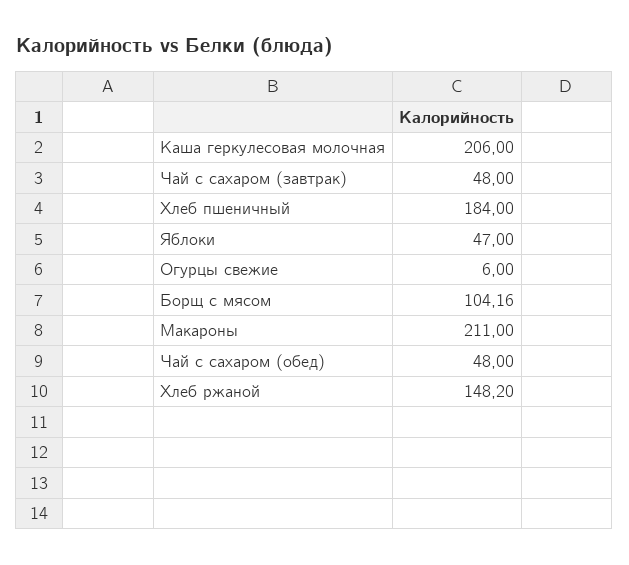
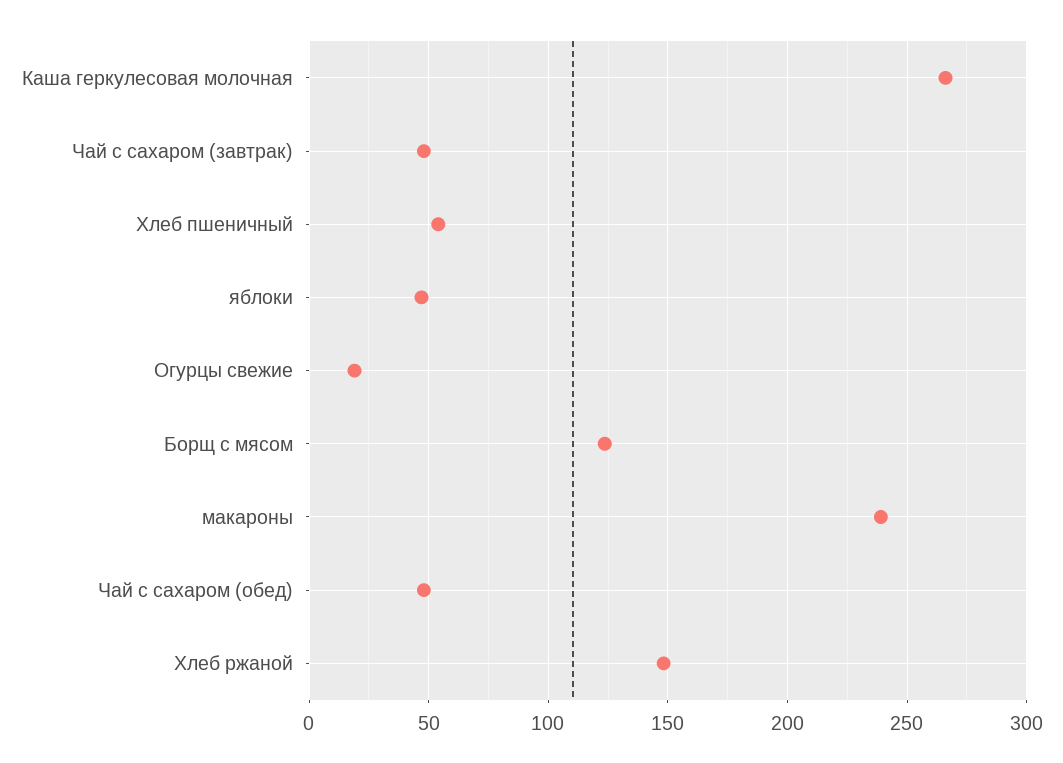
  {
-   "Каша геркулесовая молочная": 206,
+   "Каша геркулесовая молочная": 265,
    "Чай с сахаром (завтрак)": 48,
-   "Хлеб пшеничный": 184,
+   "Хлеб пшеничный": 55,
    "Яблоки": 47,
-   "Огурцы свежие": 6,
+   "Огурцы свежие": 20,
-   "Борщ с мясом": 104.16,
+   "Борщ с мясом": 125,
-   "Макароны": 211,
+   "Макароны": 240,
    "Чай с сахаром (обед)": 48,
    "Хлеб ржаной": 148.2
  }

